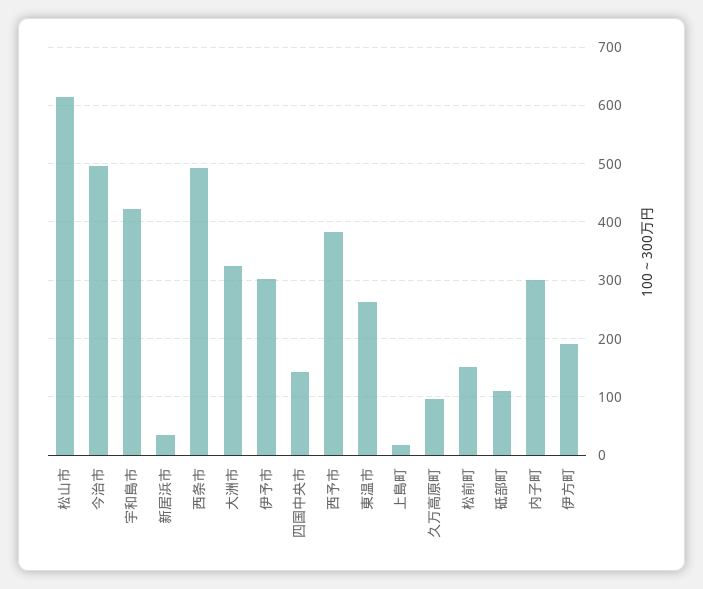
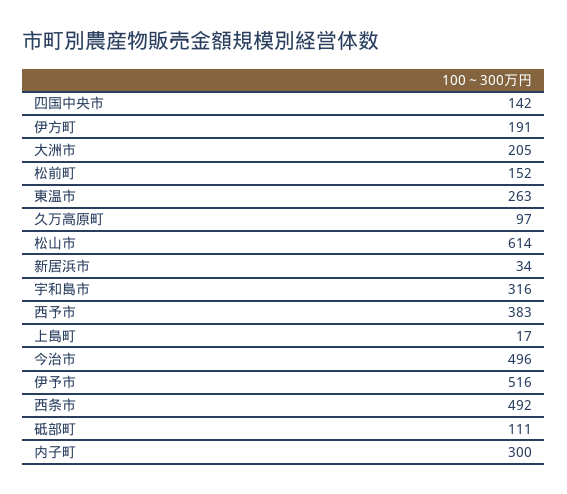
  {
    "松山市": 614,
    "今治市": 496,
-   "宇和島市": 420,
+   "宇和島市": 316,
    "新居浜市": 34,
    "西条市": 492,
-   "大洲市": 320,
+   "大洲市": 205,
-   "伊予市": 300,
+   "伊予市": 516,
    "四国中央市": 142,
    "西予市": 383,
    "東温市": 263,
    "上島町": 17,
    "久万高原町": 97,
    "松前町": 152,
    "砥部町": 111,
    "内子町": 300,
    "伊方町": 191
  }

